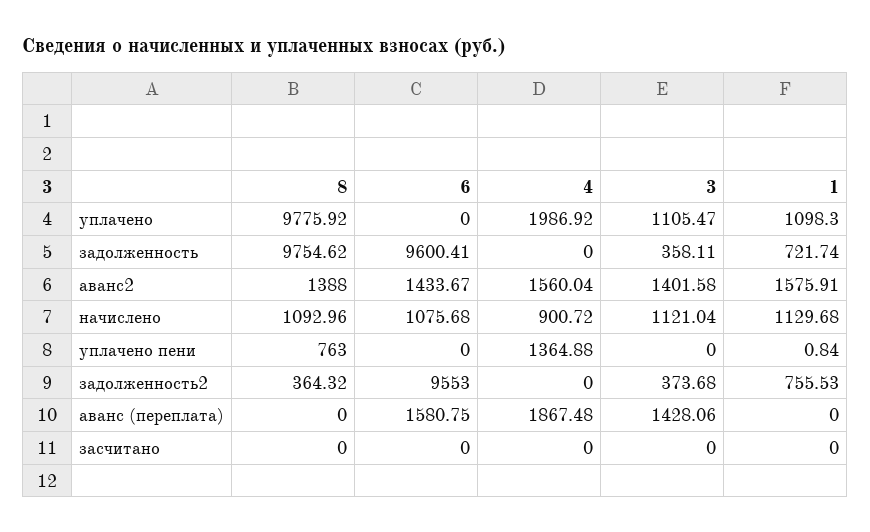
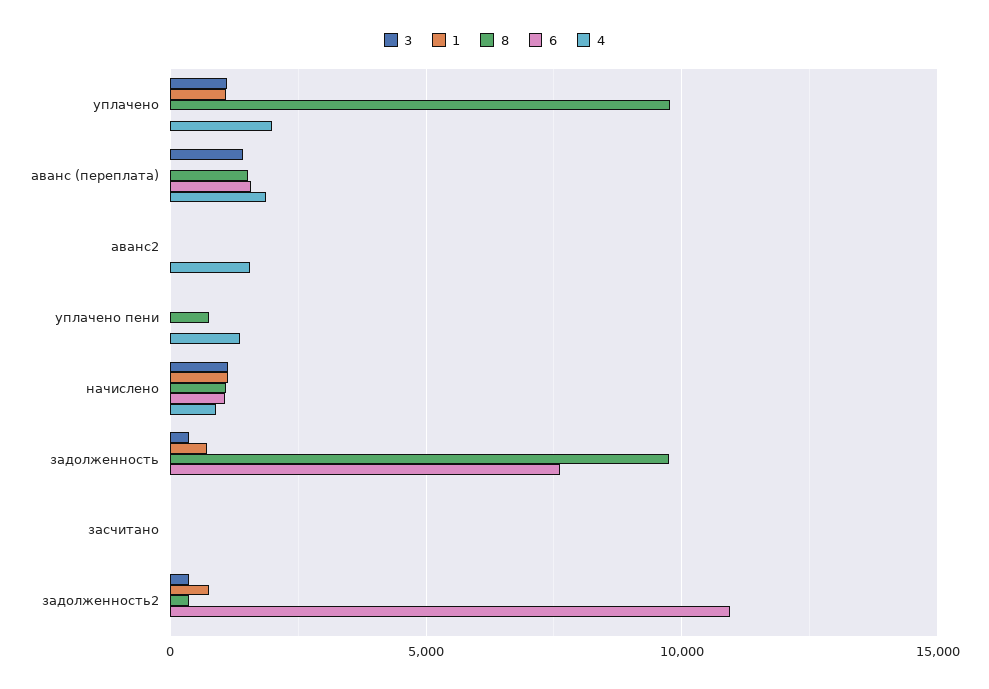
  {
    "8": {
      "уплачено": 9775.92,
      "задолженность": 9754.62,
-     "аванс2": 1388,
+     "аванс2": 0,
      "начислено": 1092.96,
      "уплачено пени": 763,
      "задолженность2": 364.32,
-     "аванс (переплата)": 0,
+     "аванс (переплата)": 1500,
      "засчитано": 0
    },
    "6": {
      "уплачено": 0,
-     "задолженность": 9600.41,
+     "задолженность": 7500,
-     "аванс2": 1433.67,
+     "аванс2": 0,
      "начислено": 1075.68,
      "уплачено пени": 0,
-     "задолженность2": 9553,
+     "задолженность2": 11000,
      "аванс (переплата)": 1580.75,
      "засчитано": 0
    },
    "4": {
      "уплачено": 1986.92,
      "задолженность": 0,
      "аванс2": 1560.04,
      "начислено": 900.72,
      "уплачено пени": 1364.88,
      "задолженность2": 0,
      "аванс (переплата)": 1867.48,
      "засчитано": 0
    },
    "3": {
      "уплачено": 1105.47,
      "задолженность": 358.11,
-     "аванс2": 1401.58,
+     "аванс2": 0,
      "начислено": 1121.04,
      "уплачено пени": 0,
      "задолженность2": 373.68,
      "аванс (переплата)": 1428.06,
      "засчитано": 0
    },
    "1": {
      "уплачено": 1098.3,
      "задолженность": 721.74,
-     "аванс2": 1575.91,
+     "аванс2": 0,
      "начислено": 1129.68,
      "уплачено пени": 0.84,
      "задолженность2": 755.53,
      "аванс (переплата)": 0,
      "засчитано": 0
    }
  }

